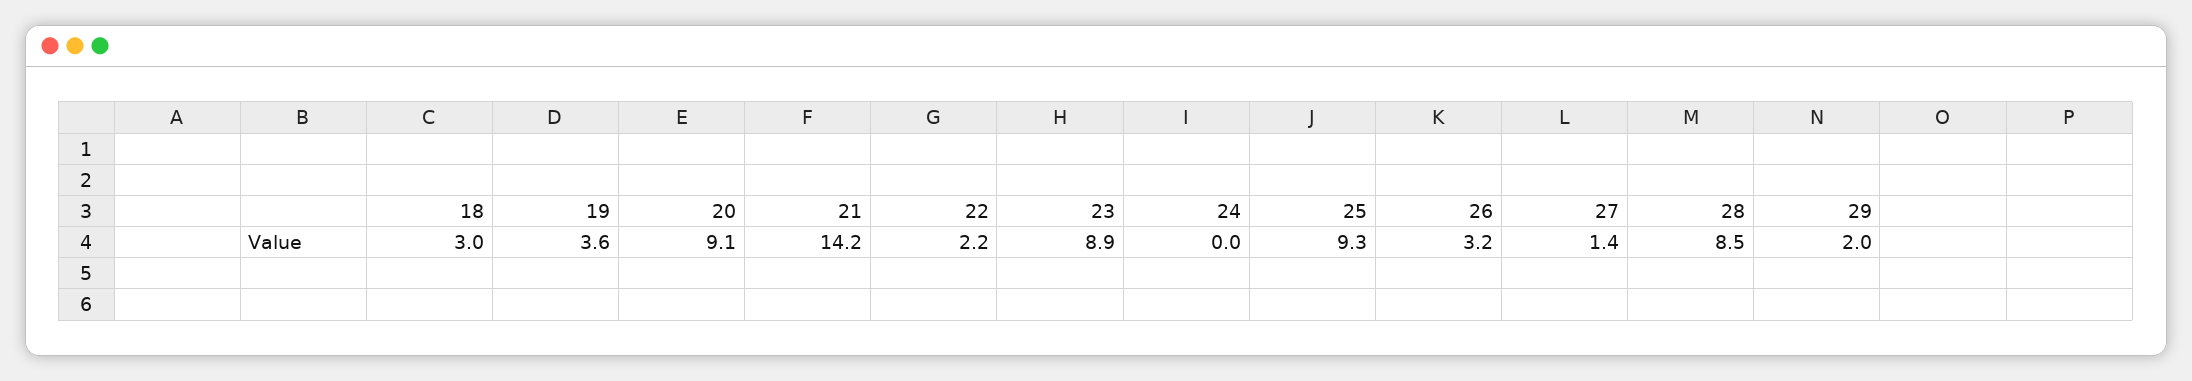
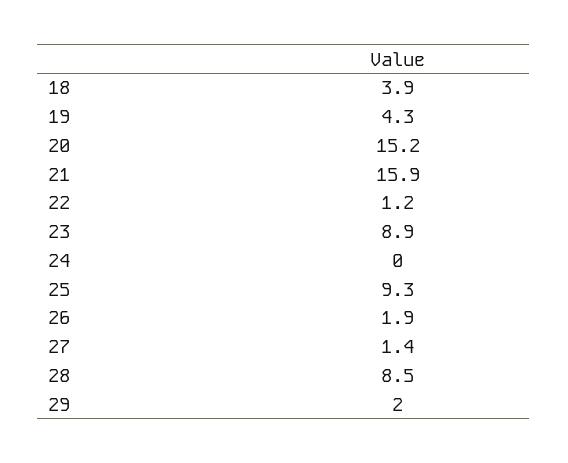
  {
-   "18": 3,
+   "18": 3.9,
-   "19": 3.6,
+   "19": 4.3,
-   "20": 9.1,
+   "20": 15.2,
-   "21": 14.2,
+   "21": 15.9,
-   "22": 2.2,
+   "22": 1.2,
    "23": 8.9,
    "24": 0,
    "25": 9.3,
-   "26": 3.2,
+   "26": 1.9,
    "27": 1.4,
    "28": 8.5,
    "29": 2
  }

